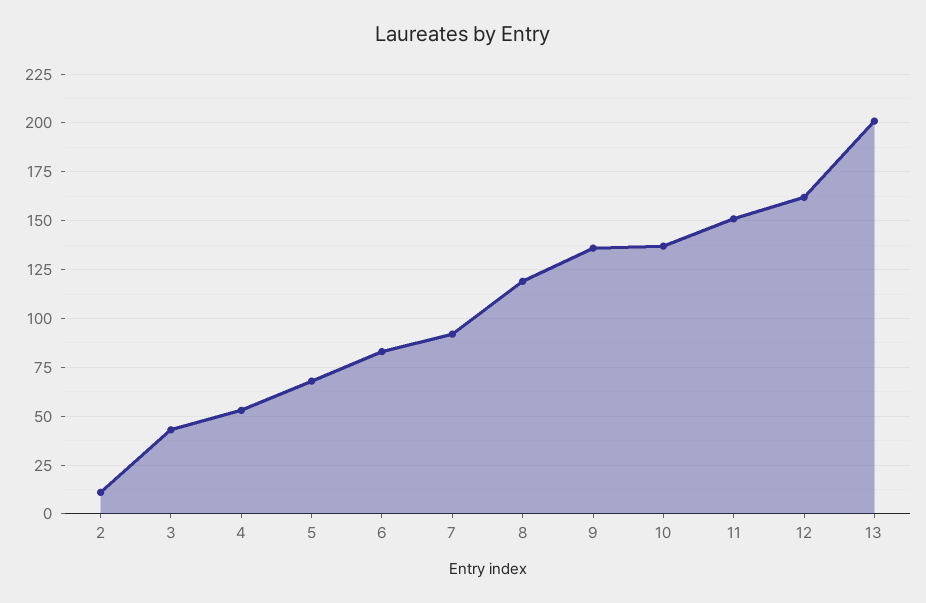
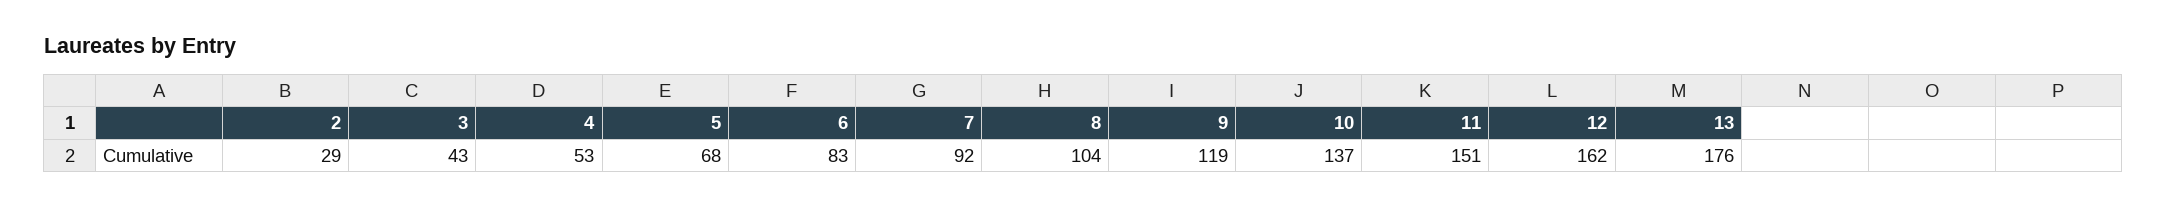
  {
-   "2": 10,
+   "2": 29,
    "3": 43,
    "4": 53,
    "5": 68,
    "6": 83,
    "7": 92,
-   "8": 120,
+   "8": 104,
-   "9": 135,
+   "9": 119,
    "10": 137,
    "11": 151,
    "12": 162,
-   "13": 200
+   "13": 176
  }

